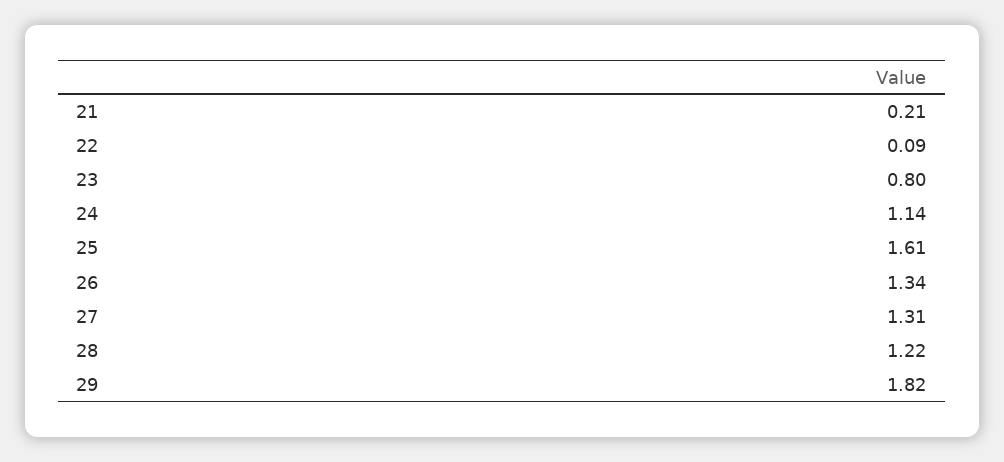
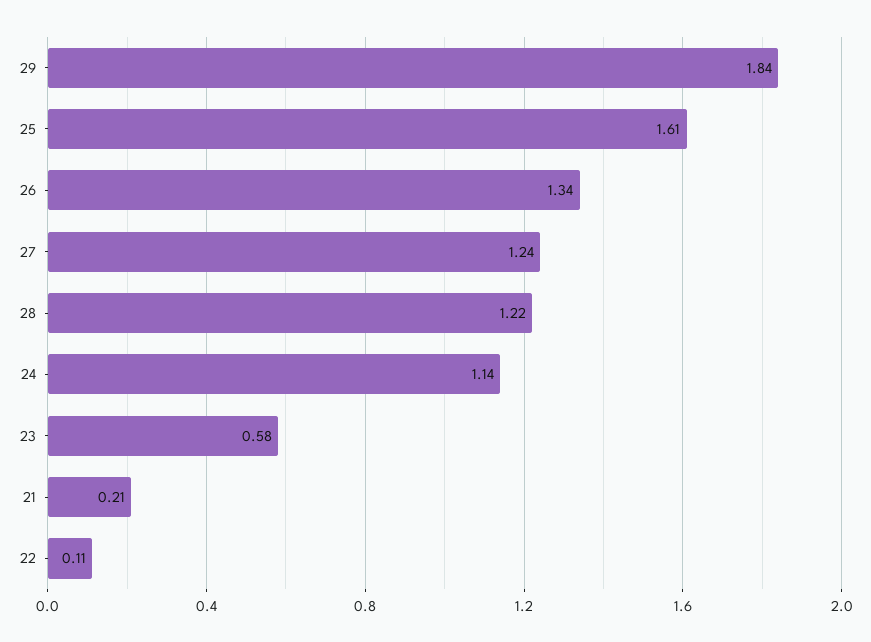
  {
    "21": 0.21,
-   "22": 0.09,
+   "22": 0.11,
-   "23": 0.8,
+   "23": 0.58,
    "24": 1.14,
    "25": 1.61,
    "26": 1.34,
-   "27": 1.31,
+   "27": 1.24,
    "28": 1.22,
-   "29": 1.82
+   "29": 1.84
  }

